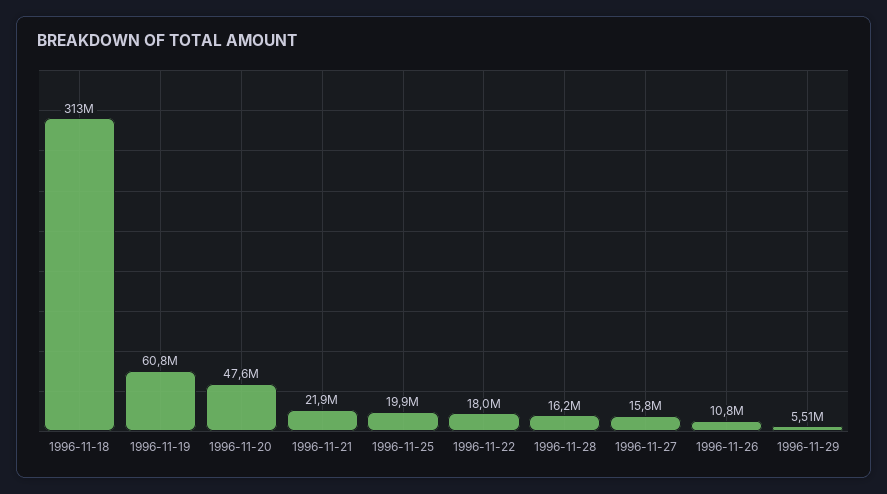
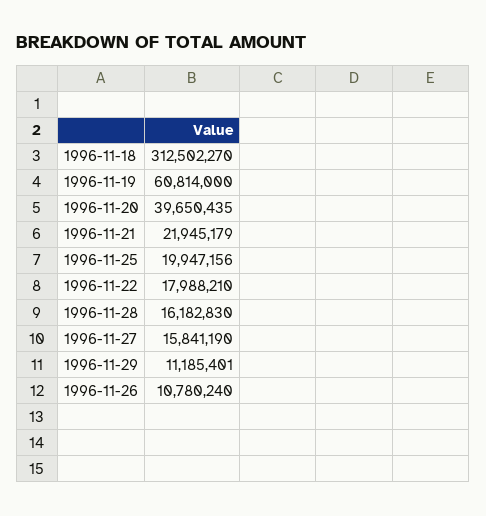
  {
    "1996-11-18": 312502270,
    "1996-11-19": 60814000,
-   "1996-11-20": 47600000,
+   "1996-11-20": 39650435,
    "1996-11-21": 21945179,
    "1996-11-25": 19947156,
    "1996-11-22": 17988210,
    "1996-11-28": 16182830,
    "1996-11-27": 15841190,
    "1996-11-26": 10780240,
-   "1996-11-29": 5510000
+   "1996-11-29": 11185401
  }

